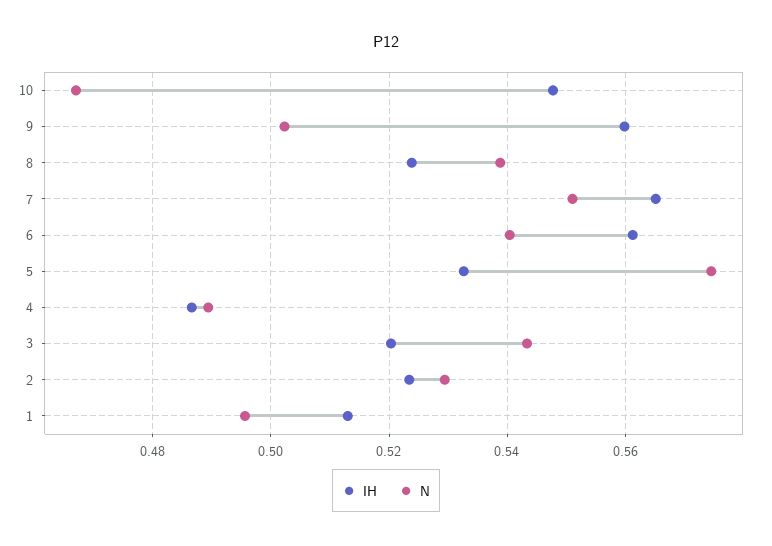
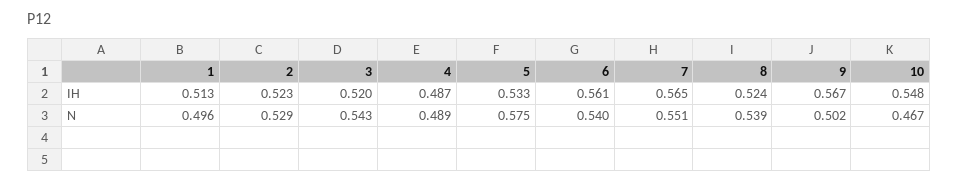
  {
    "IH": {
      "10": 0.548,
-     "9": 0.56,
+     "9": 0.567,
      "8": 0.524,
      "7": 0.565,
      "6": 0.561,
      "5": 0.533,
      "4": 0.487,
      "3": 0.52,
      "2": 0.523,
      "1": 0.513
    },
    "N": {
      "10": 0.467,
      "9": 0.502,
      "8": 0.539,
      "7": 0.551,
      "6": 0.54,
      "5": 0.575,
      "4": 0.489,
      "3": 0.543,
      "2": 0.529,
      "1": 0.496
    }
  }

